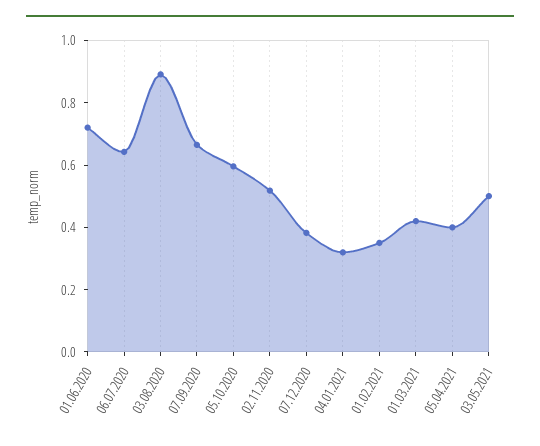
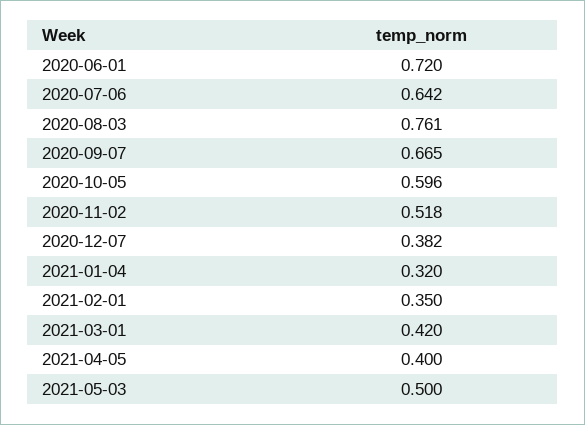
  {
    "01.06.2020": 0.72,
    "06.07.2020": 0.642,
-   "03.08.2020": 0.9,
+   "03.08.2020": 0.761,
    "07.09.2020": 0.665,
    "05.10.2020": 0.596,
    "02.11.2020": 0.518,
    "07.12.2020": 0.382,
    "04.01.2021": 0.32,
    "01.02.2021": 0.35,
    "01.03.2021": 0.42,
    "05.04.2021": 0.4,
    "03.05.2021": 0.5
  }

